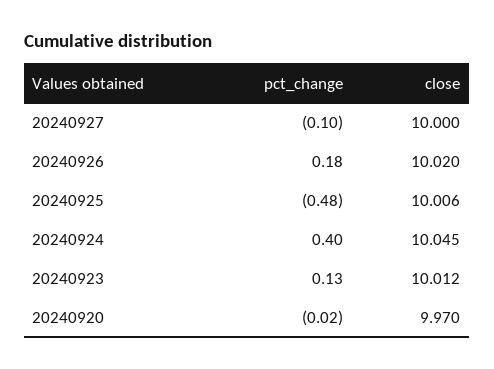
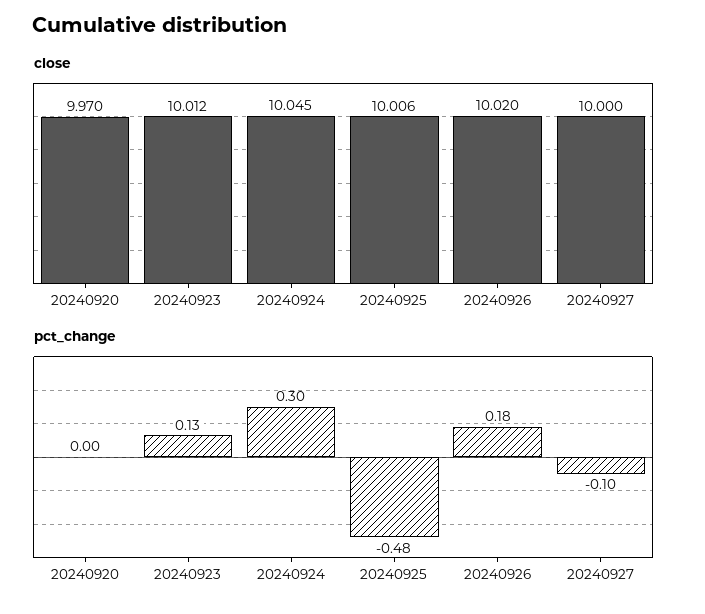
  {
    "pct_change": {
      "20240927": -0.1,
      "20240926": 0.18,
      "20240925": -0.48,
-     "20240924": 0.4,
+     "20240924": 0.3,
      "20240923": 0.13,
-     "20240920": -0.02
+     "20240920": 0
    },
    "close": {
      "20240927": 10,
      "20240926": 10.02,
      "20240925": 10.006,
      "20240924": 10.045,
      "20240923": 10.012,
      "20240920": 9.97
    }
  }

